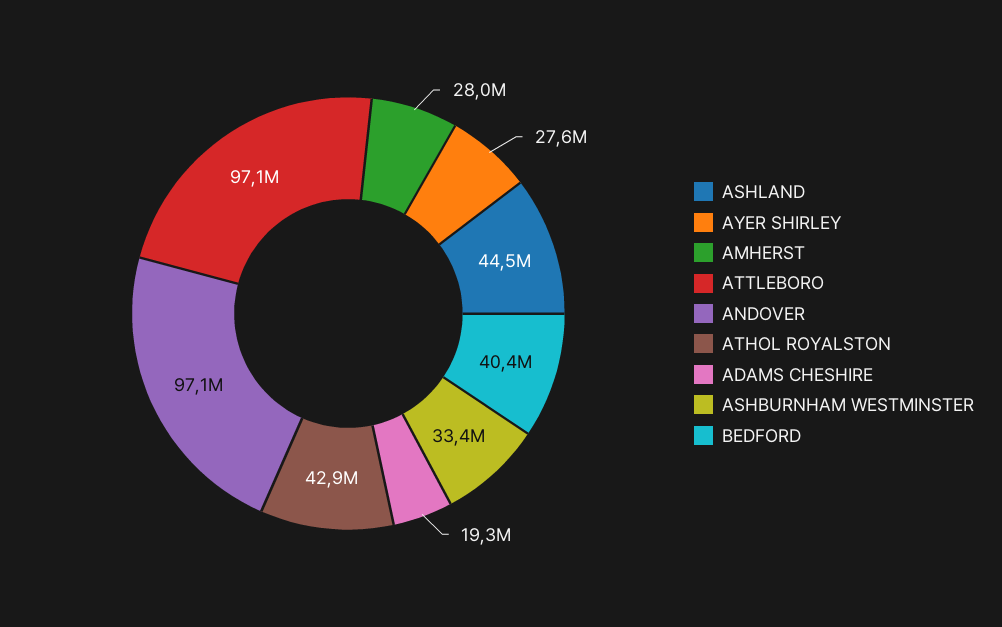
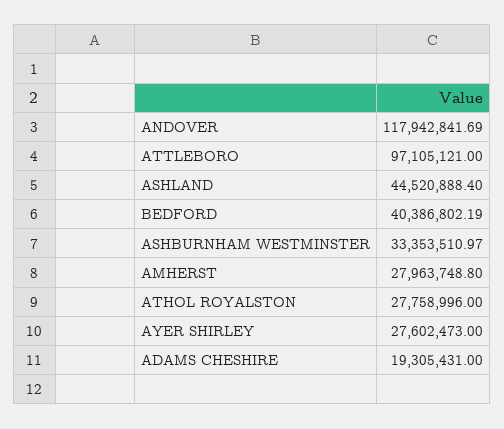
  {
    "ASHLAND": 44520888.4,
    "AYER SHIRLEY": 27602473,
    "AMHERST": 27963748.8,
    "ATTLEBORO": 97105121,
-   "ANDOVER": 97100000,
+   "ANDOVER": 117942841.69,
-   "ATHOL ROYALSTON": 42900000,
+   "ATHOL ROYALSTON": 27758996,
    "ADAMS CHESHIRE": 19305431,
    "ASHBURNHAM WESTMINSTER": 33353510.97,
    "BEDFORD": 40386802.19
  }

